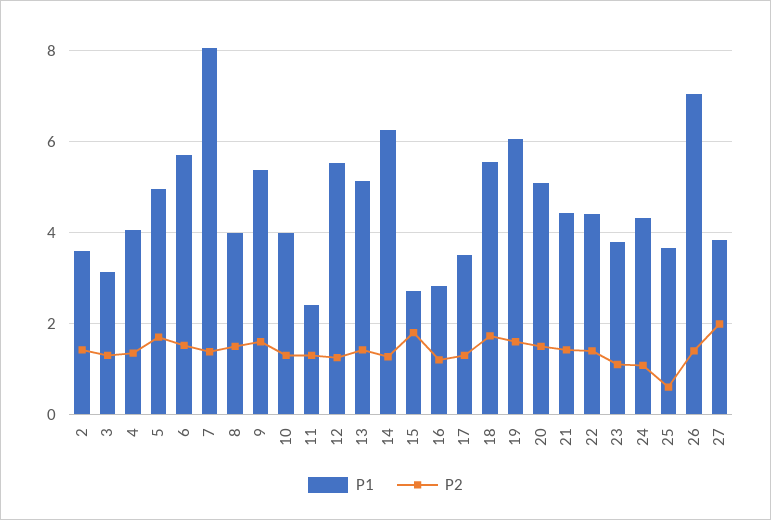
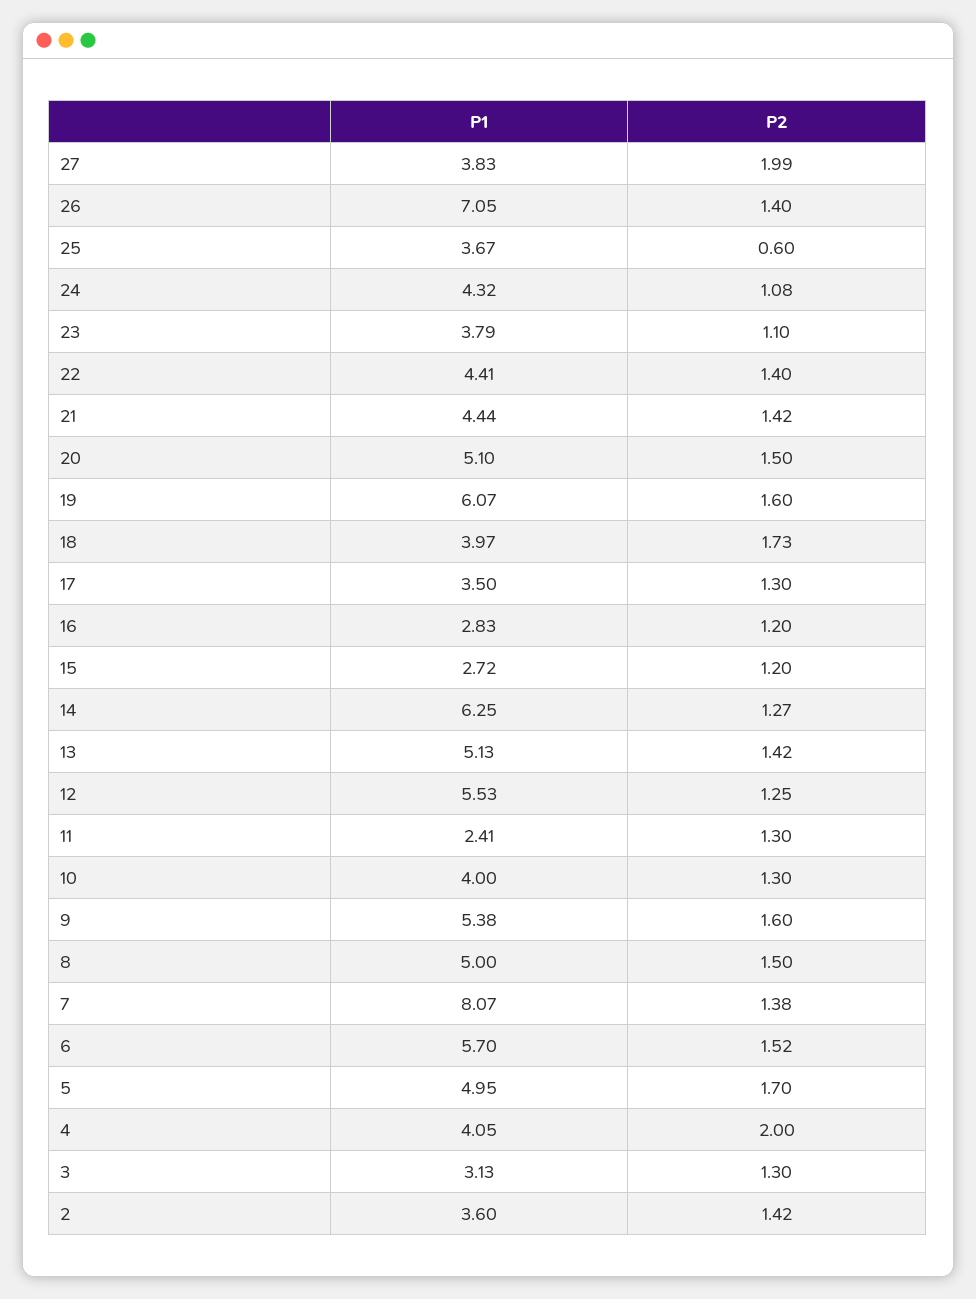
  {
    "P1": {
      "2": 3.6,
      "3": 3.13,
      "4": 4.05,
      "5": 4.95,
      "6": 5.7,
      "7": 8.07,
-     "8": 4,
+     "8": 5,
      "9": 5.38,
      "10": 4,
      "11": 2.41,
      "12": 5.53,
      "13": 5.13,
      "14": 6.25,
      "15": 2.72,
      "16": 2.83,
      "17": 3.5,
-     "18": 5.6,
+     "18": 3.97,
      "19": 6.07,
      "20": 5.1,
      "21": 4.44,
      "22": 4.41,
      "23": 3.79,
      "24": 4.32,
      "25": 3.67,
      "26": 7.05,
      "27": 3.83
    },
    "P2": {
      "2": 1.42,
      "3": 1.3,
-     "4": 1.4,
+     "4": 2,
      "5": 1.7,
      "6": 1.52,
      "7": 1.38,
      "8": 1.5,
      "9": 1.6,
      "10": 1.3,
      "11": 1.3,
      "12": 1.25,
      "13": 1.42,
      "14": 1.27,
-     "15": 1.8,
+     "15": 1.2,
      "16": 1.2,
      "17": 1.3,
      "18": 1.73,
      "19": 1.6,
      "20": 1.5,
      "21": 1.42,
      "22": 1.4,
      "23": 1.1,
      "24": 1.08,
      "25": 0.6,
      "26": 1.4,
      "27": 1.99
    }
  }

